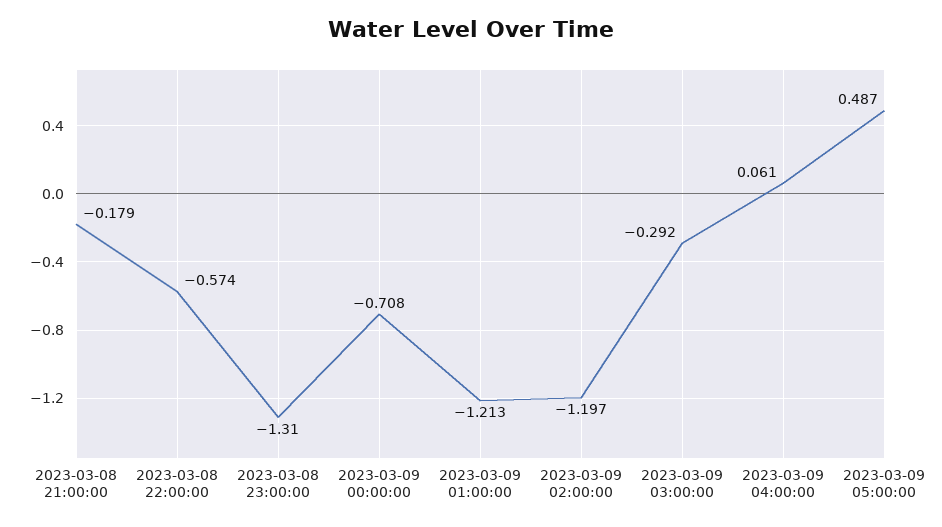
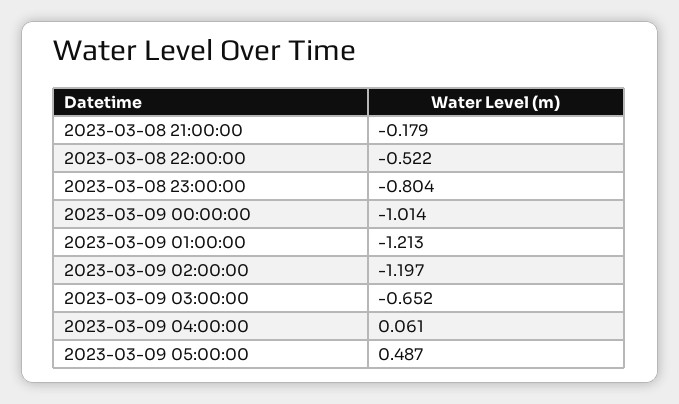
  {
    "2023-03-08 21:00:00": -0.179,
-   "2023-03-08 22:00:00": -0.574,
+   "2023-03-08 22:00:00": -0.522,
-   "2023-03-08 23:00:00": -1.31,
+   "2023-03-08 23:00:00": -0.804,
-   "2023-03-09 00:00:00": -0.708,
+   "2023-03-09 00:00:00": -1.014,
    "2023-03-09 01:00:00": -1.213,
    "2023-03-09 02:00:00": -1.197,
-   "2023-03-09 03:00:00": -0.292,
+   "2023-03-09 03:00:00": -0.652,
    "2023-03-09 04:00:00": 0.061,
    "2023-03-09 05:00:00": 0.487
  }

